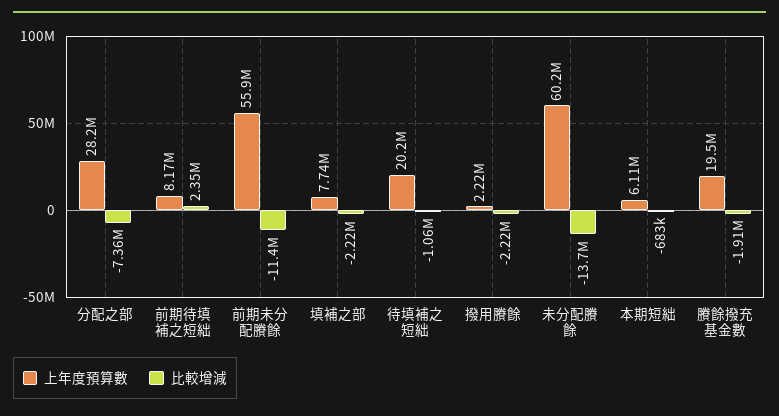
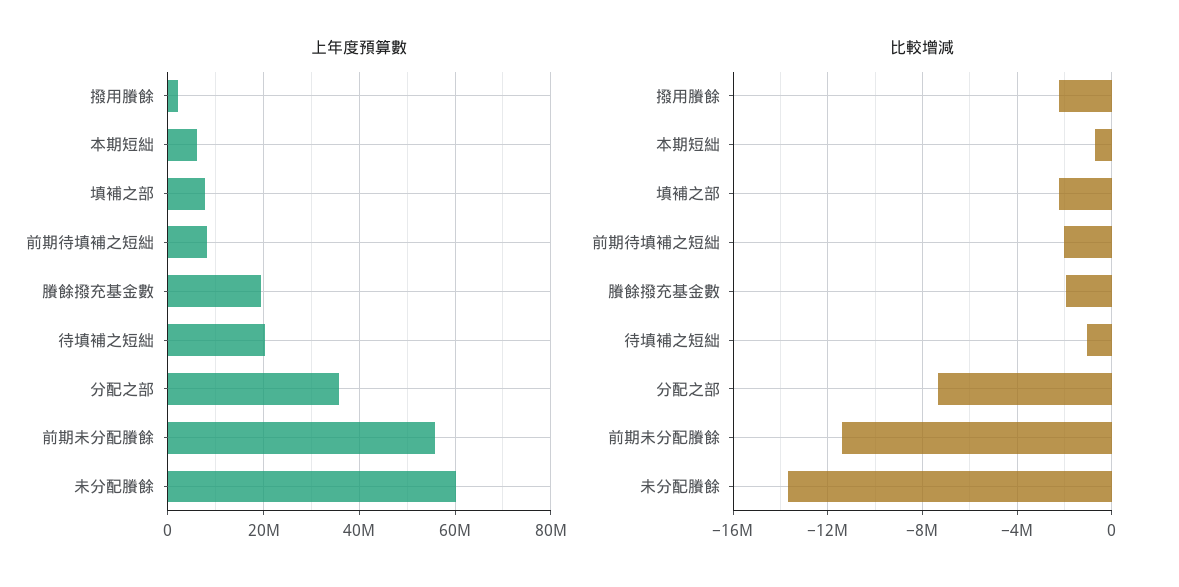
  {
    "上年度預算數": {
-     "分配之部": 28200000,
+     "分配之部": 36000000,
      "前期待填補之短絀": 8170000,
      "前期未分配賸餘": 55900000,
      "填補之部": 7740000,
      "待填補之短絀": 20200000,
      "撥用賸餘": 2220000,
      "未分配賸餘": 60200000,
      "本期短絀": 6110000,
      "賸餘撥充基金數": 19500000
    },
    "比較增減": {
      "分配之部": -7360000,
-     "前期待填補之短絀": 2350000,
+     "前期待填補之短絀": -2000000,
      "前期未分配賸餘": -11400000,
      "填補之部": -2220000,
      "待填補之短絀": -1060000,
      "撥用賸餘": -2220000,
      "未分配賸餘": -13700000,
      "本期短絀": -683000,
      "賸餘撥充基金數": -1910000
    }
  }

